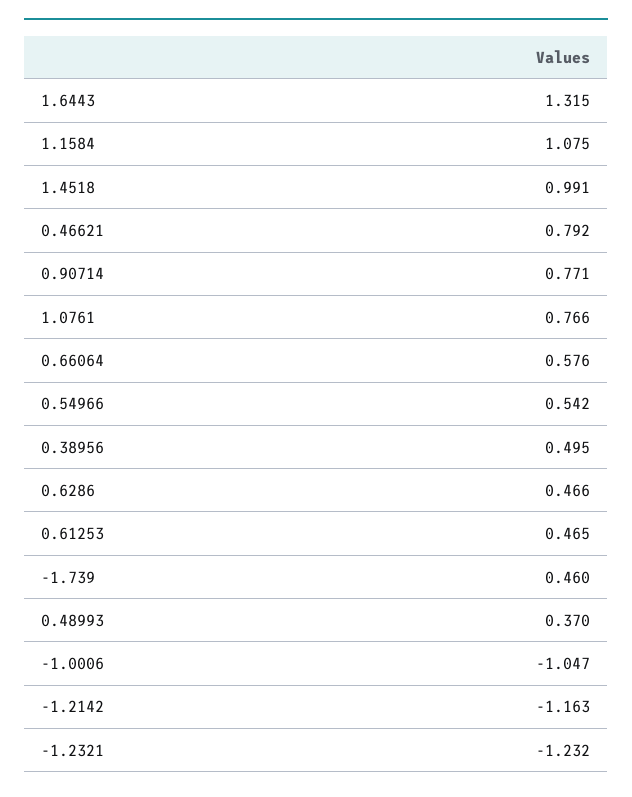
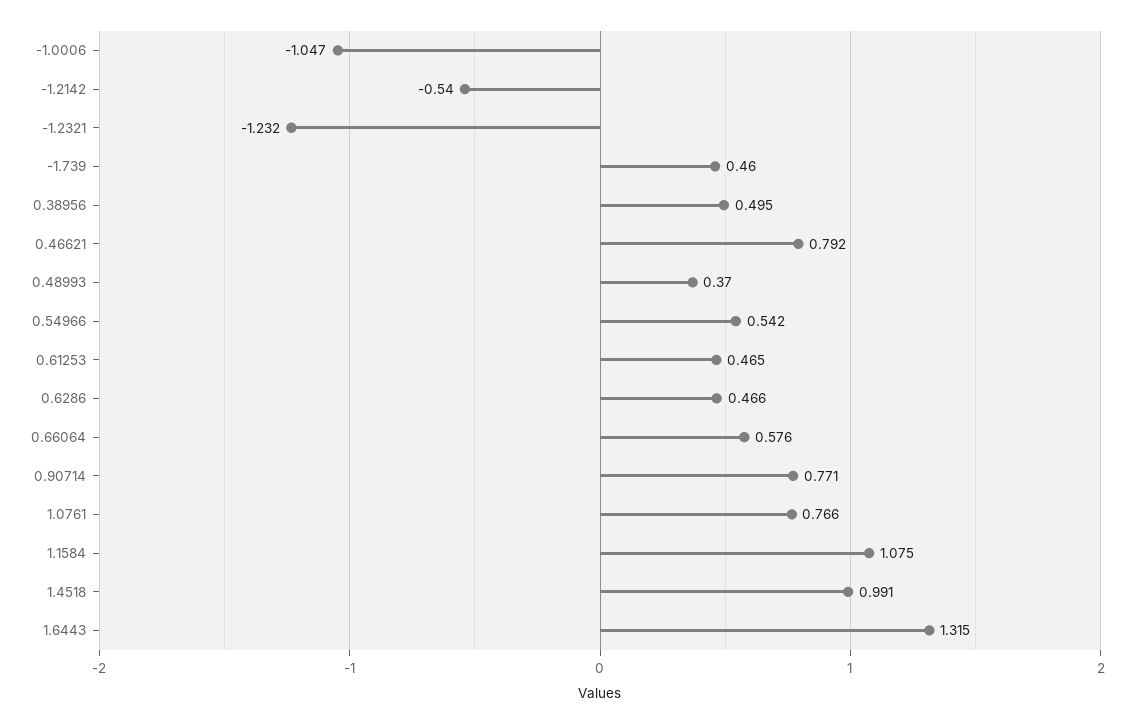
  {
    "1.6443": 1.315,
    "1.1584": 1.075,
    "1.4518": 0.991,
    "0.46621": 0.792,
    "0.90714": 0.771,
    "1.0761": 0.766,
    "0.66064": 0.576,
    "0.54966": 0.542,
    "0.38956": 0.495,
    "0.6286": 0.466,
    "0.61253": 0.465,
    "-1.739": 0.46,
    "0.48993": 0.37,
    "-1.0006": -1.047,
-   "-1.2142": -1.163,
+   "-1.2142": -0.54,
    "-1.2321": -1.232
  }

